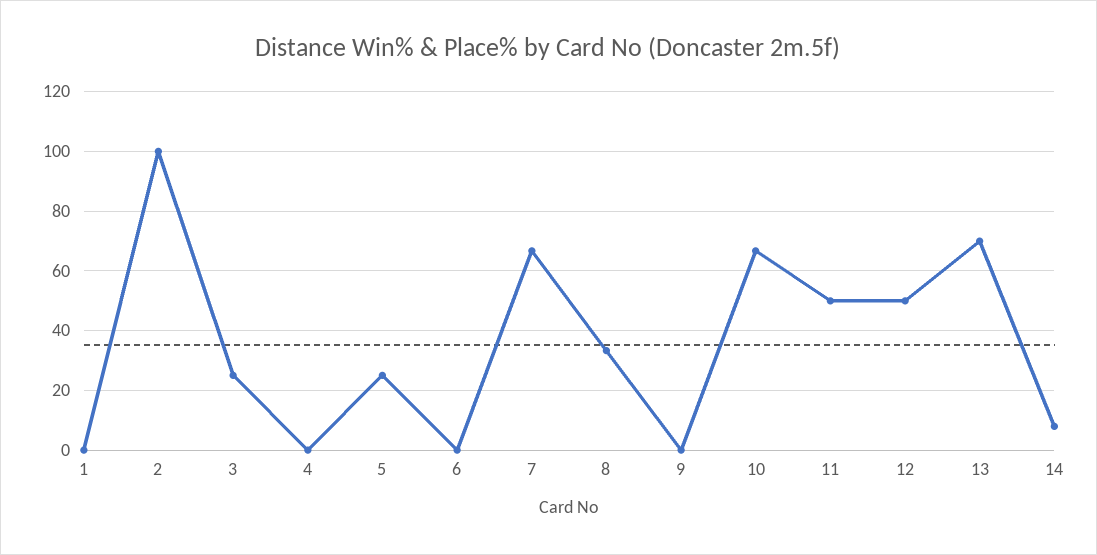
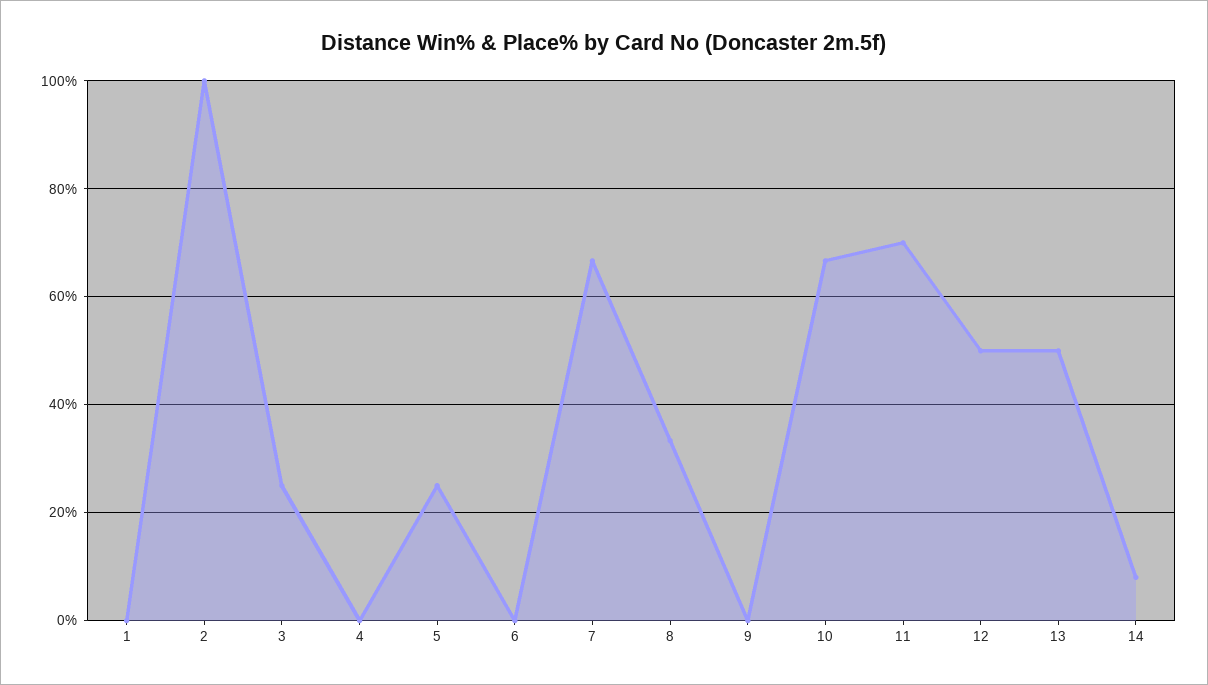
  {
    "1": 0,
    "2": 100,
    "3": 26,
    "4": 0,
    "5": 26,
    "6": 0,
    "7": 66,
    "8": 34,
    "9": 0,
    "10": 66,
-   "11": 50,
+   "11": 70,
    "12": 50,
-   "13": 70,
+   "13": 50,
    "14": 8
  }

